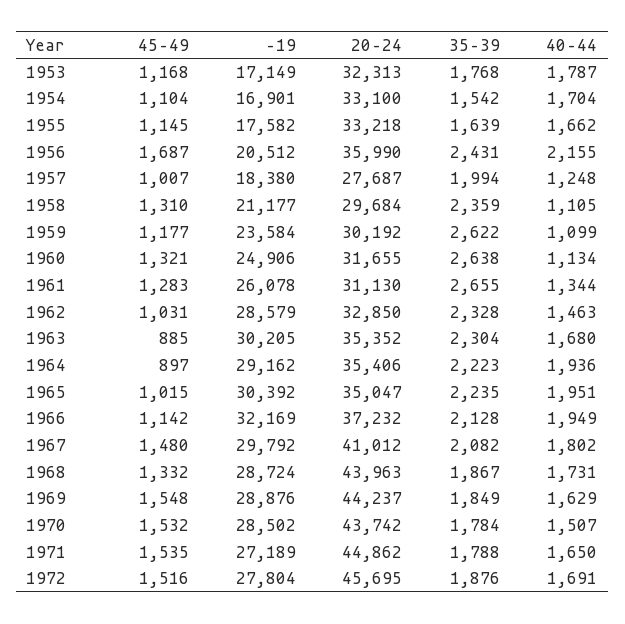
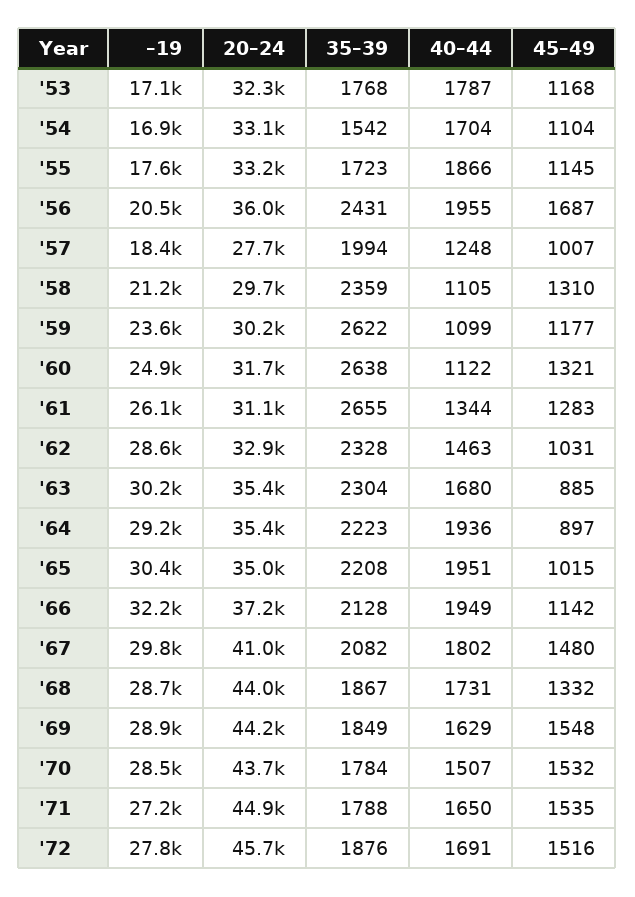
  {
    "45–49": {
      "1953": 1168,
      "1954": 1104,
      "1955": 1145,
      "1956": 1687,
      "1957": 1007,
      "1958": 1310,
      "1959": 1177,
      "1960": 1321,
      "1961": 1283,
      "1962": 1031,
      "1963": 885,
      "1964": 897,
      "1965": 1015,
      "1966": 1142,
      "1967": 1480,
      "1968": 1332,
      "1969": 1548,
      "1970": 1532,
      "1971": 1535,
      "1972": 1516
    },
    "–19": {
      "1953": 17149,
      "1954": 16901,
      "1955": 17582,
      "1956": 20512,
      "1957": 18380,
      "1958": 21177,
      "1959": 23584,
      "1960": 24906,
      "1961": 26078,
      "1962": 28579,
      "1963": 30205,
      "1964": 29162,
      "1965": 30392,
      "1966": 32169,
      "1967": 29792,
      "1968": 28724,
      "1969": 28876,
      "1970": 28502,
      "1971": 27189,
      "1972": 27804
    },
    "20–24": {
      "1953": 32313,
      "1954": 33100,
      "1955": 33218,
      "1956": 35990,
      "1957": 27687,
      "1958": 29684,
      "1959": 30192,
      "1960": 31655,
      "1961": 31130,
      "1962": 32850,
      "1963": 35352,
      "1964": 35406,
      "1965": 35047,
      "1966": 37232,
      "1967": 41012,
      "1968": 43963,
      "1969": 44237,
      "1970": 43742,
      "1971": 44862,
      "1972": 45695
    },
    "35–39": {
      "1953": 1768,
      "1954": 1542,
-     "1955": 1639,
+     "1955": 1723,
      "1956": 2431,
      "1957": 1994,
      "1958": 2359,
      "1959": 2622,
      "1960": 2638,
      "1961": 2655,
      "1962": 2328,
      "1963": 2304,
      "1964": 2223,
-     "1965": 2235,
+     "1965": 2208,
      "1966": 2128,
      "1967": 2082,
      "1968": 1867,
      "1969": 1849,
      "1970": 1784,
      "1971": 1788,
      "1972": 1876
    },
    "40–44": {
      "1953": 1787,
      "1954": 1704,
-     "1955": 1662,
+     "1955": 1866,
-     "1956": 2155,
+     "1956": 1955,
      "1957": 1248,
      "1958": 1105,
      "1959": 1099,
-     "1960": 1134,
+     "1960": 1122,
      "1961": 1344,
      "1962": 1463,
      "1963": 1680,
      "1964": 1936,
      "1965": 1951,
      "1966": 1949,
      "1967": 1802,
      "1968": 1731,
      "1969": 1629,
      "1970": 1507,
      "1971": 1650,
      "1972": 1691
    }
  }

